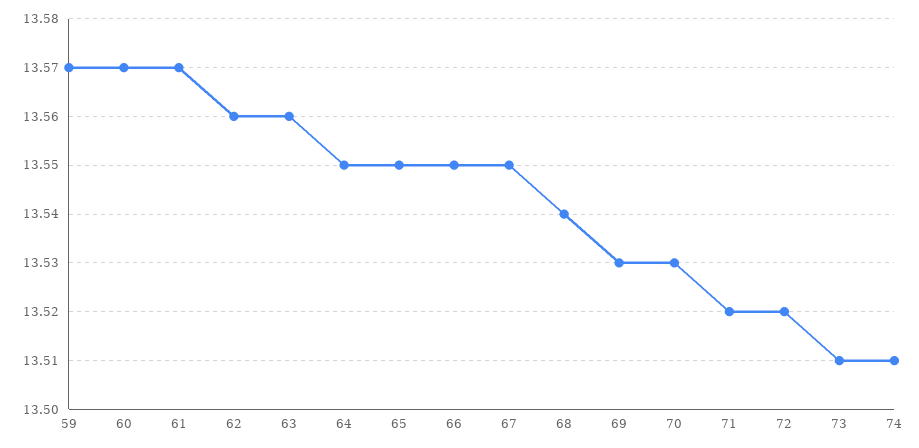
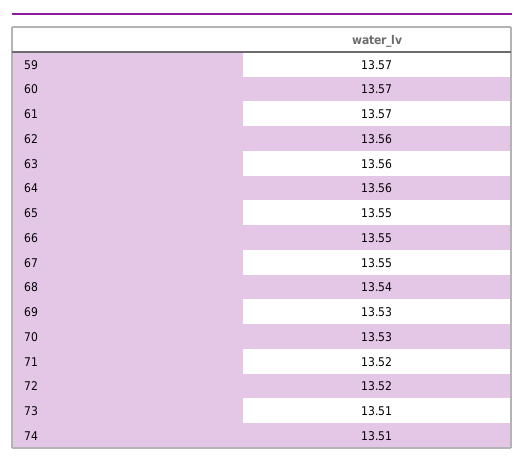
  {
    "59": 13.57,
    "60": 13.57,
    "61": 13.57,
    "62": 13.56,
    "63": 13.56,
-   "64": 13.55,
+   "64": 13.56,
    "65": 13.55,
    "66": 13.55,
    "67": 13.55,
    "68": 13.54,
    "69": 13.53,
    "70": 13.53,
    "71": 13.52,
    "72": 13.52,
    "73": 13.51,
    "74": 13.51
  }

